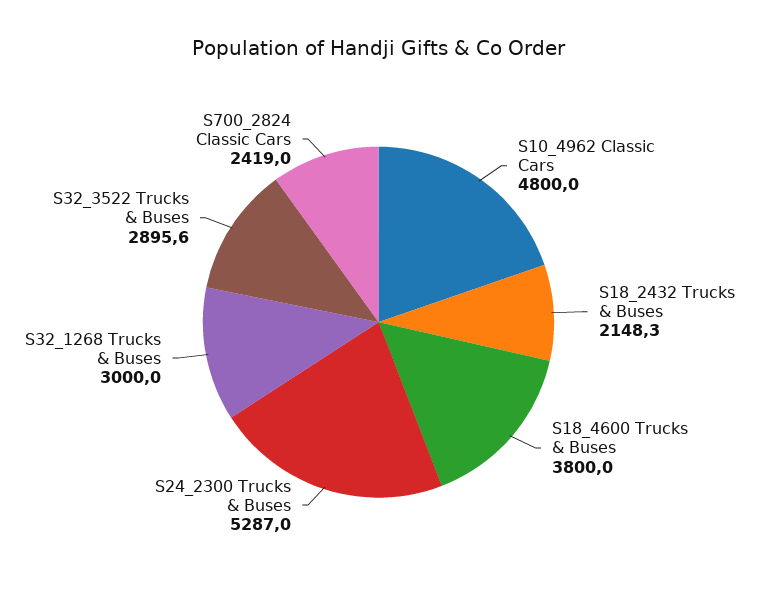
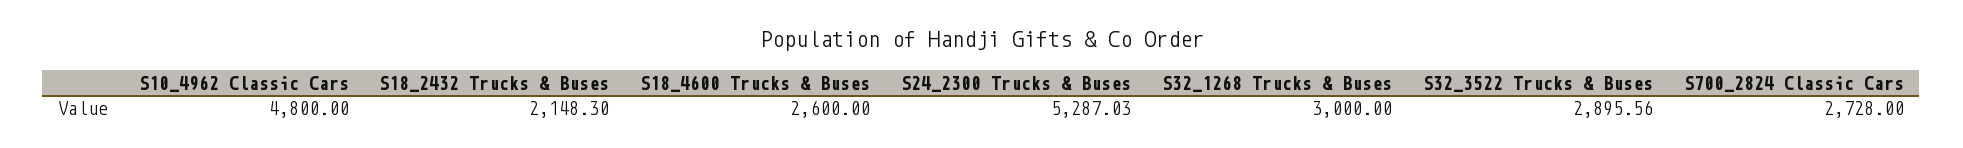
  {
    "S10_4962 Classic Cars": 4800,
    "S18_2432 Trucks & Buses": 2148.3,
-   "S18_4600 Trucks & Buses": 3800,
+   "S18_4600 Trucks & Buses": 2600,
    "S24_2300 Trucks & Buses": 5287.03,
    "S32_1268 Trucks & Buses": 3000,
    "S32_3522 Trucks & Buses": 2895.56,
-   "S700_2824 Classic Cars": 2419
+   "S700_2824 Classic Cars": 2728
  }

